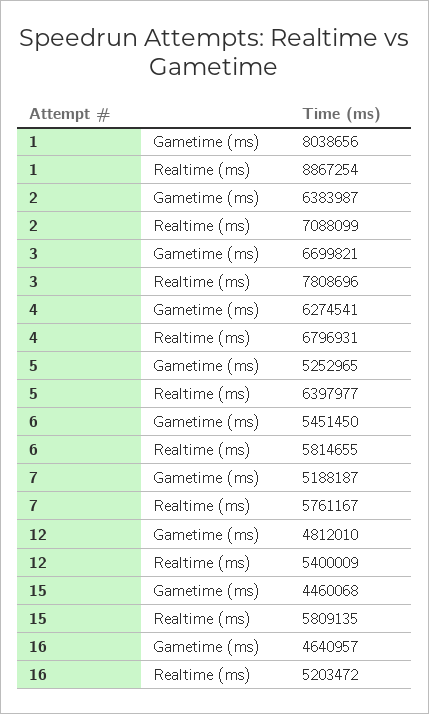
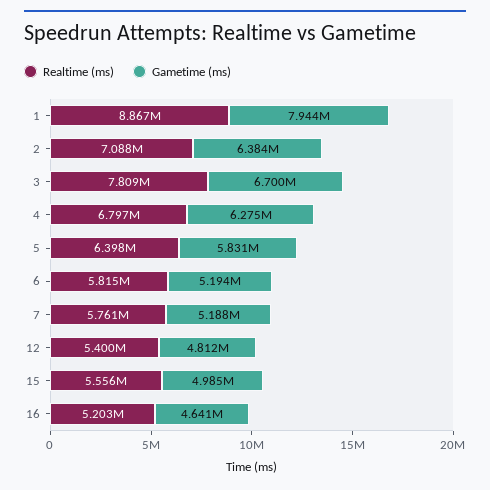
  {
    "Gametime (ms)": {
-     "1": 8038656,
+     "1": 7944000,
      "2": 6383987,
      "3": 6699821,
      "4": 6274541,
-     "5": 5252965,
+     "5": 5831000,
-     "6": 5451450,
+     "6": 5194000,
      "7": 5188187,
      "12": 4812010,
-     "15": 4460068,
+     "15": 4985000,
      "16": 4640957
    },
    "Realtime (ms)": {
      "1": 8867254,
      "2": 7088099,
      "3": 7808696,
      "4": 6796931,
      "5": 6397977,
      "6": 5814655,
      "7": 5761167,
      "12": 5400009,
-     "15": 5809135,
+     "15": 5556000,
      "16": 5203472
    }
  }

